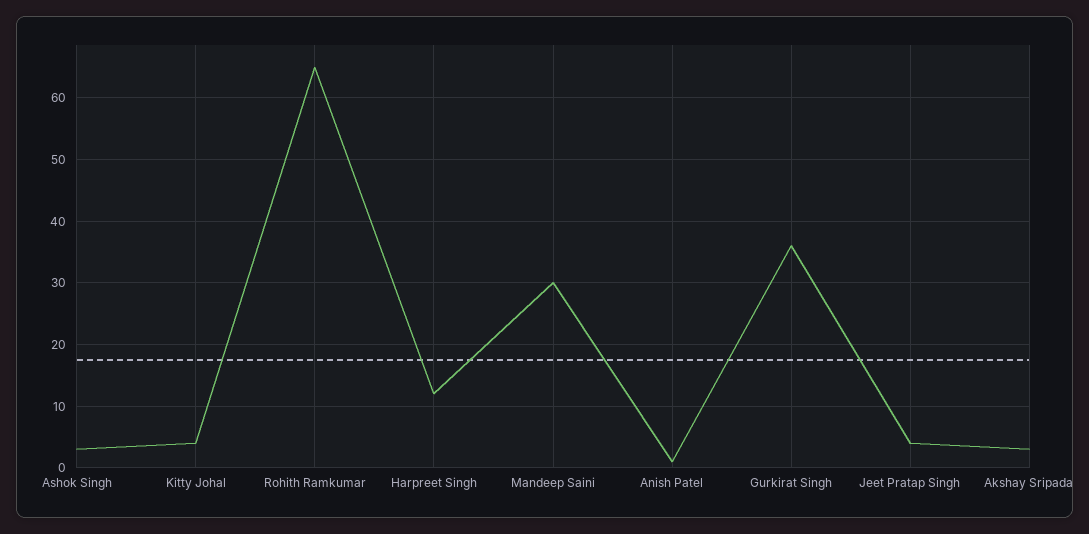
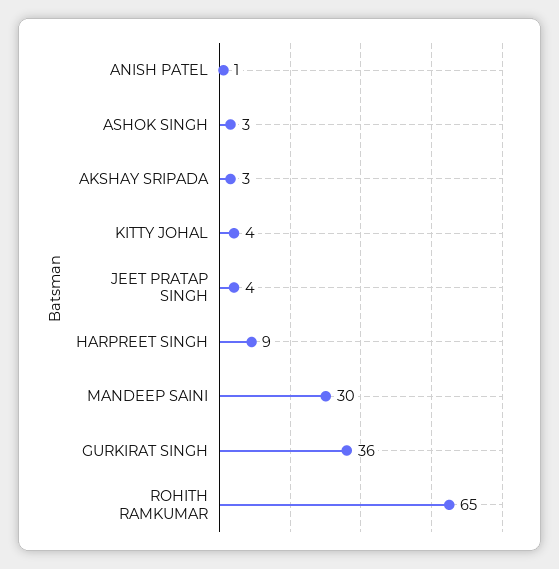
  {
    "Ashok Singh": 3,
    "Kitty Johal": 4,
    "Rohith Ramkumar": 65,
-   "Harpreet Singh": 12,
+   "Harpreet Singh": 9,
    "Mandeep Saini": 30,
    "Anish Patel": 1,
    "Gurkirat Singh": 36,
    "Jeet Pratap Singh": 4,
    "Akshay Sripada": 3
  }

